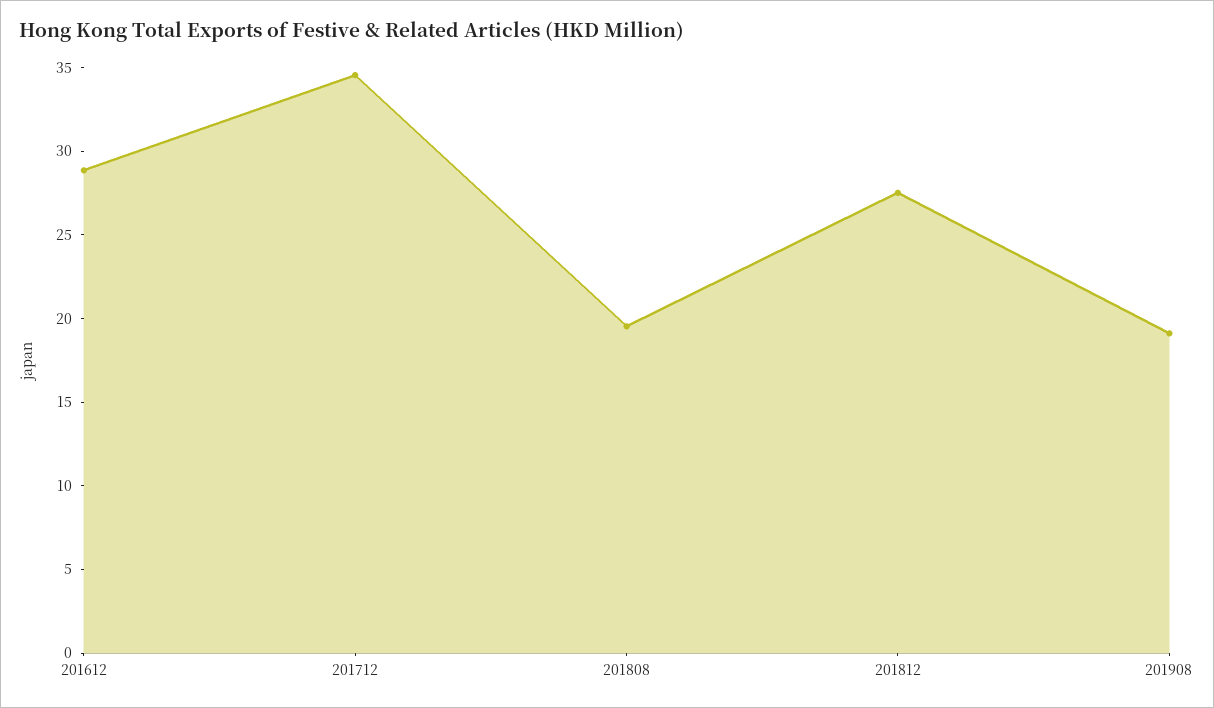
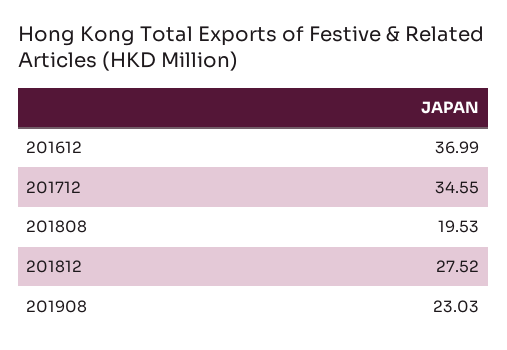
  {
-   "201612": 29,
+   "201612": 36.99,
    "201712": 34.55,
    "201808": 19.53,
    "201812": 27.52,
-   "201908": 19
+   "201908": 23.03
  }

